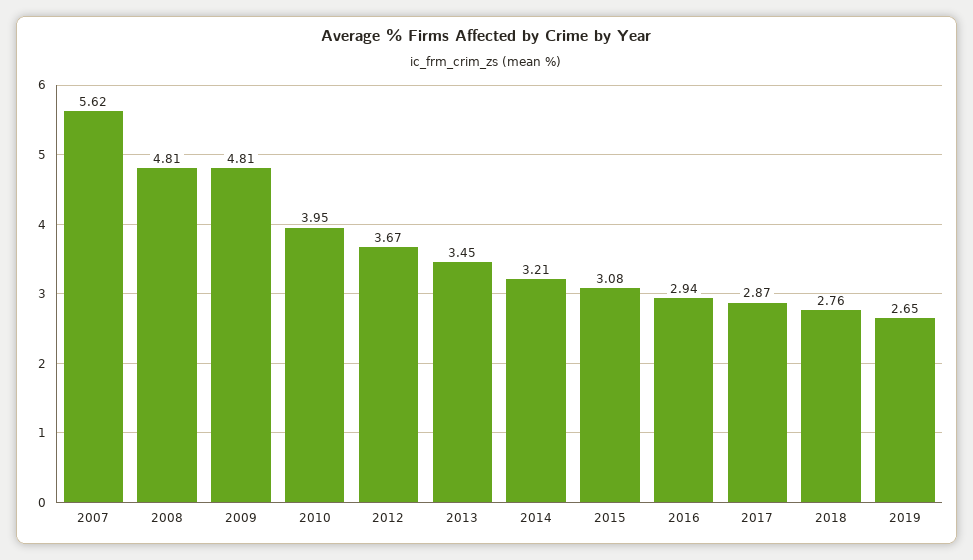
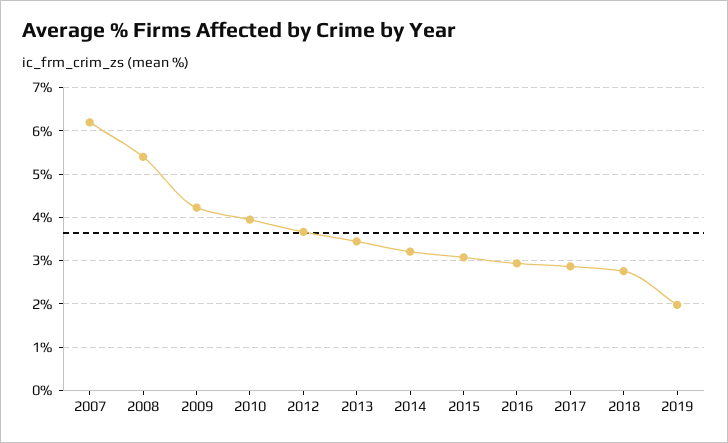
  {
-   "2007": 5.62,
+   "2007": 6.2,
-   "2008": 4.81,
+   "2008": 5.4,
-   "2009": 4.81,
+   "2009": 4.2,
    "2010": 3.95,
    "2012": 3.67,
    "2013": 3.45,
    "2014": 3.21,
    "2015": 3.08,
    "2016": 2.94,
    "2017": 2.87,
    "2018": 2.76,
-   "2019": 2.65
+   "2019": 2
  }

